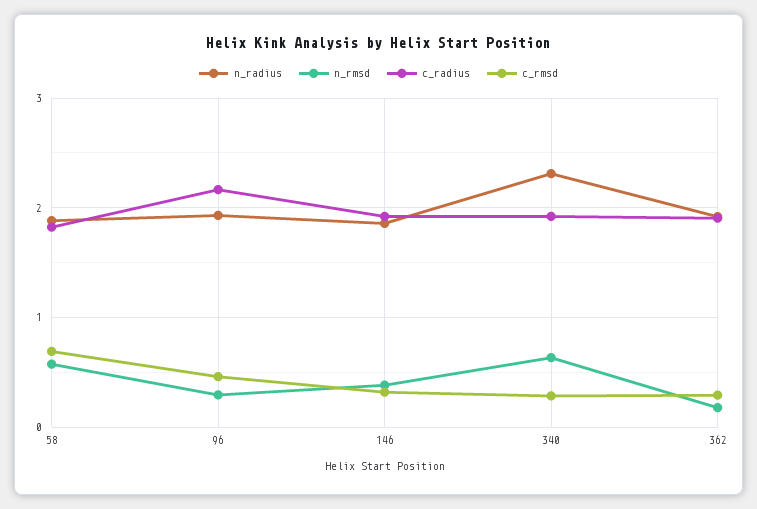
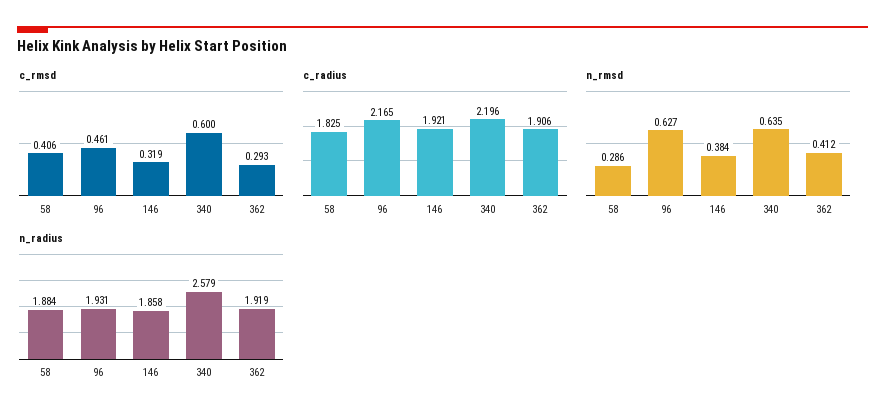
  {
    "n_radius": {
      "58": 1.884,
      "96": 1.931,
      "146": 1.858,
-     "340": 2.3,
+     "340": 2.579,
      "362": 1.919
    },
    "n_rmsd": {
-     "58": 0.6,
+     "58": 0.286,
-     "96": 0.3,
+     "96": 0.627,
      "146": 0.384,
      "340": 0.635,
-     "362": 0.2
+     "362": 0.412
    },
    "c_radius": {
      "58": 1.825,
      "96": 2.165,
      "146": 1.921,
-     "340": 1.9,
+     "340": 2.196,
      "362": 1.906
    },
    "c_rmsd": {
-     "58": 0.7,
+     "58": 0.406,
      "96": 0.461,
      "146": 0.319,
-     "340": 0.3,
+     "340": 0.6,
      "362": 0.293
    }
  }

